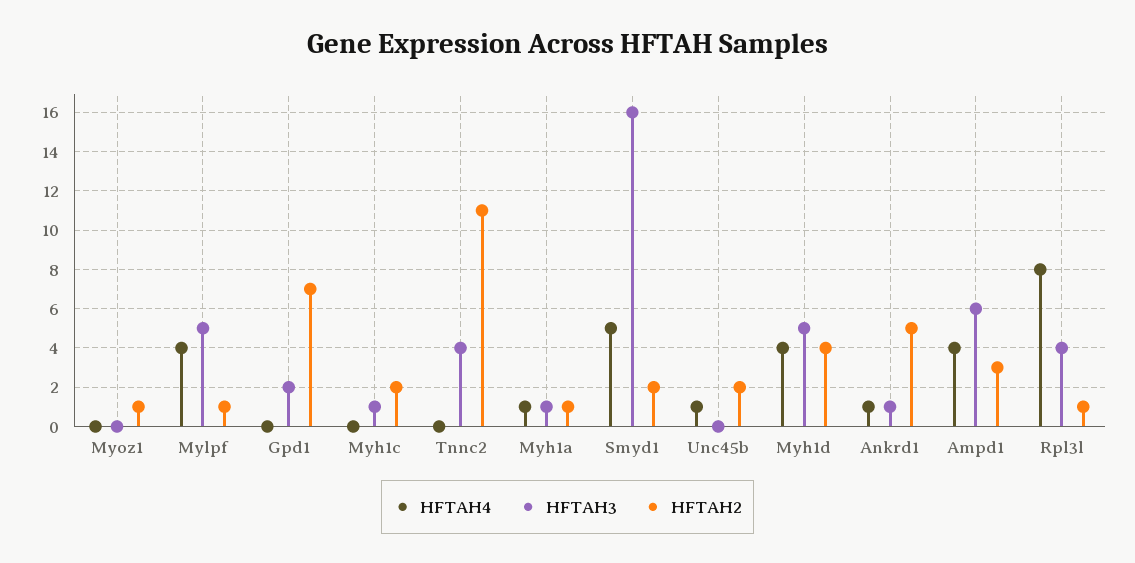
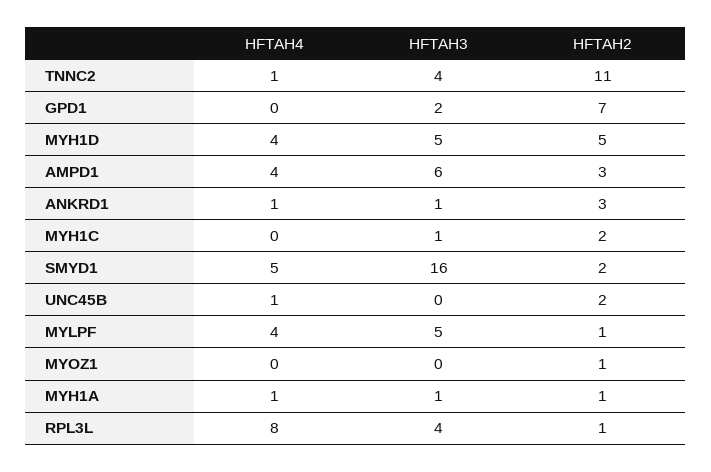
  {
    "HFTAH4": {
      "Myoz1": 0,
      "Mylpf": 4,
      "Gpd1": 0,
      "Myh1c": 0,
-     "Tnnc2": 0,
+     "Tnnc2": 1,
      "Myh1a": 1,
      "Smyd1": 5,
      "Unc45b": 1,
      "Myh1d": 4,
      "Ankrd1": 1,
      "Ampd1": 4,
      "Rpl3l": 8
    },
    "HFTAH3": {
      "Myoz1": 0,
      "Mylpf": 5,
      "Gpd1": 2,
      "Myh1c": 1,
      "Tnnc2": 4,
      "Myh1a": 1,
      "Smyd1": 16,
      "Unc45b": 0,
      "Myh1d": 5,
      "Ankrd1": 1,
      "Ampd1": 6,
      "Rpl3l": 4
    },
    "HFTAH2": {
      "Myoz1": 1,
      "Mylpf": 1,
      "Gpd1": 7,
      "Myh1c": 2,
      "Tnnc2": 11,
      "Myh1a": 1,
      "Smyd1": 2,
      "Unc45b": 2,
-     "Myh1d": 4,
+     "Myh1d": 5,
-     "Ankrd1": 5,
+     "Ankrd1": 3,
      "Ampd1": 3,
      "Rpl3l": 1
    }
  }

